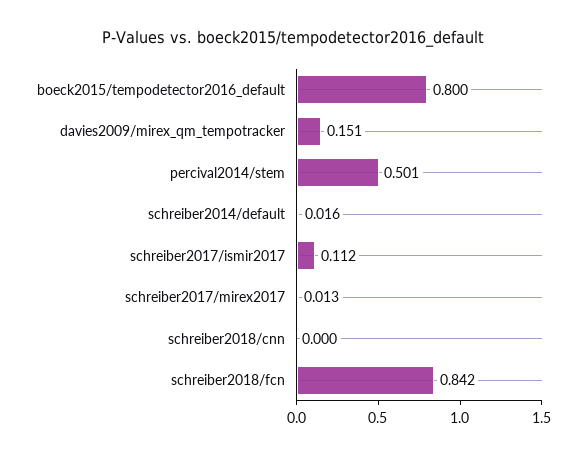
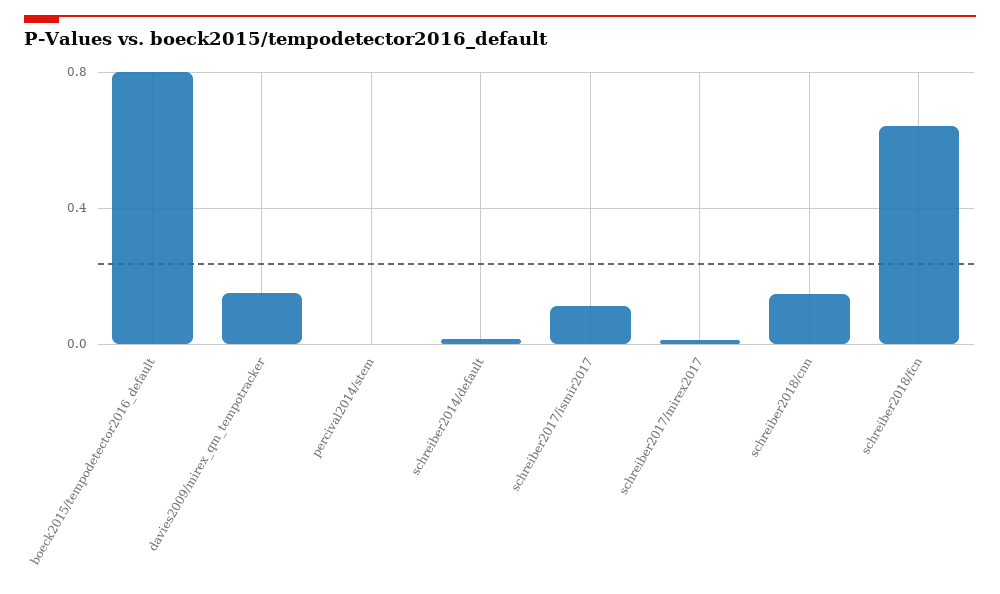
  {
    "boeck2015/tempodetector2016_default": 0.8,
    "davies2009/mirex_qm_tempotracker": 0.151,
-   "percival2014/stem": 0.501,
+   "percival2014/stem": 0,
    "schreiber2014/default": 0.016,
    "schreiber2017/ismir2017": 0.112,
    "schreiber2017/mirex2017": 0.013,
-   "schreiber2018/cnn": 0,
+   "schreiber2018/cnn": 0.15,
-   "schreiber2018/fcn": 0.842
+   "schreiber2018/fcn": 0.65
  }

